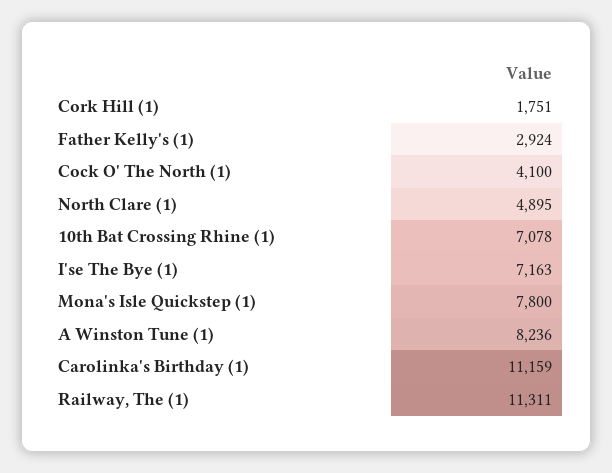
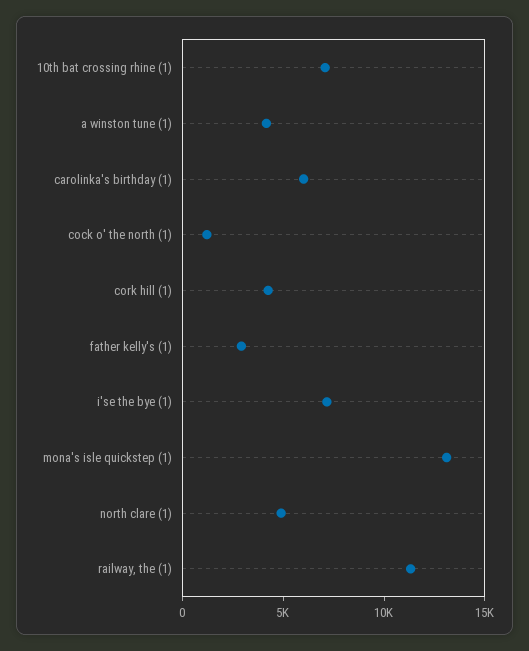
  {
-   "Cork Hill (1)": 1751,
+   "Cork Hill (1)": 4000,
    "Father Kelly's (1)": 2924,
-   "Cock O' The North (1)": 4100,
+   "Cock O' The North (1)": 1000,
    "North Clare (1)": 4895,
    "10th Bat Crossing Rhine (1)": 7078,
    "I'se The Bye (1)": 7163,
-   "Mona's Isle Quickstep (1)": 7800,
+   "Mona's Isle Quickstep (1)": 13000,
-   "A Winston Tune (1)": 8236,
+   "A Winston Tune (1)": 4000,
-   "Carolinka's Birthday (1)": 11159,
+   "Carolinka's Birthday (1)": 6000,
    "Railway, The (1)": 11311
  }

